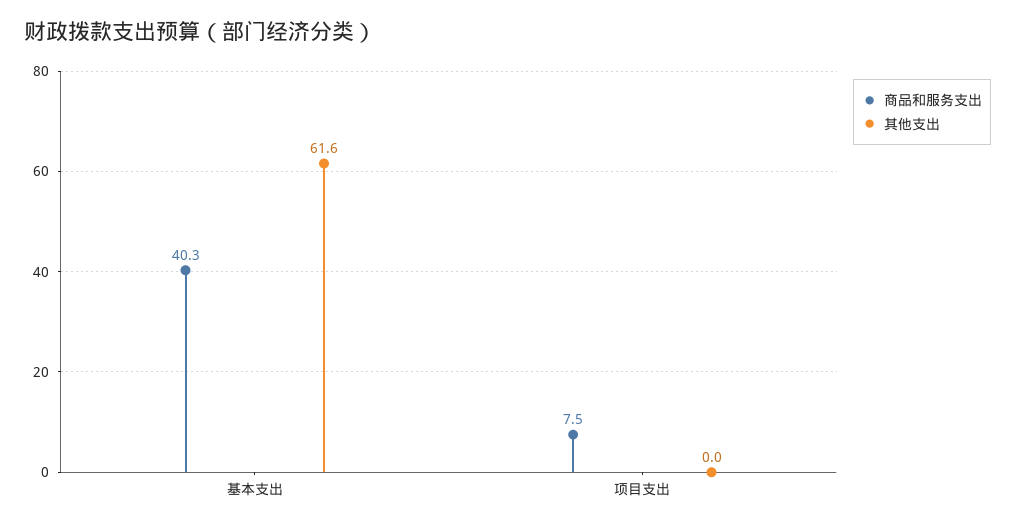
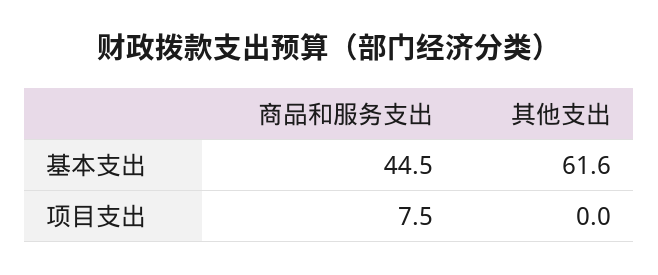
  {
    "商品和服务支出": {
-     "基本支出": 40.3,
+     "基本支出": 44.5,
      "项目支出": 7.5
    },
    "其他支出": {
      "基本支出": 61.6,
      "项目支出": 0
    }
  }

